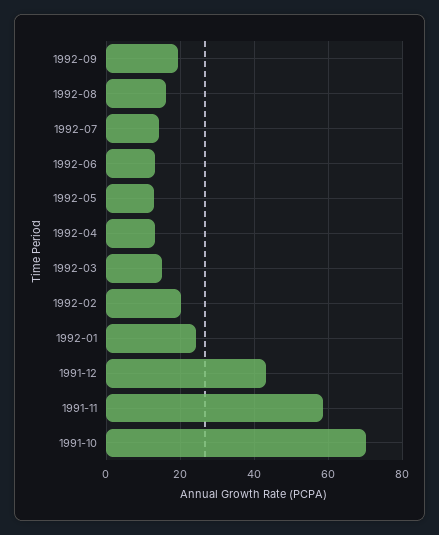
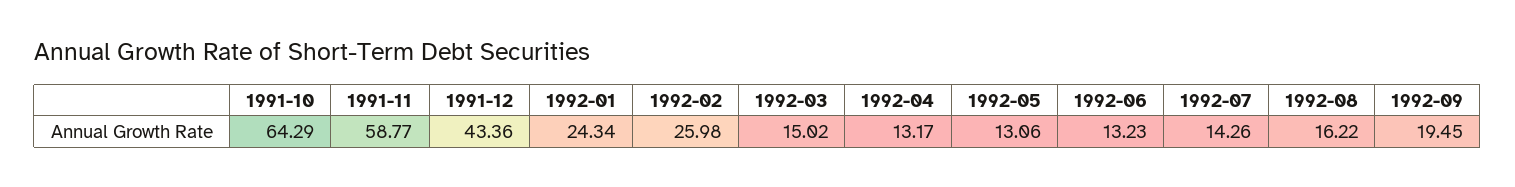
  {
    "1992-09": 19.45,
    "1992-08": 16.22,
    "1992-07": 14.26,
    "1992-06": 13.23,
    "1992-05": 13.06,
    "1992-04": 13.17,
    "1992-03": 15.02,
-   "1992-02": 20,
+   "1992-02": 25.98,
    "1992-01": 24.34,
    "1991-12": 43.36,
    "1991-11": 58.77,
-   "1991-10": 70
+   "1991-10": 64.29
  }

